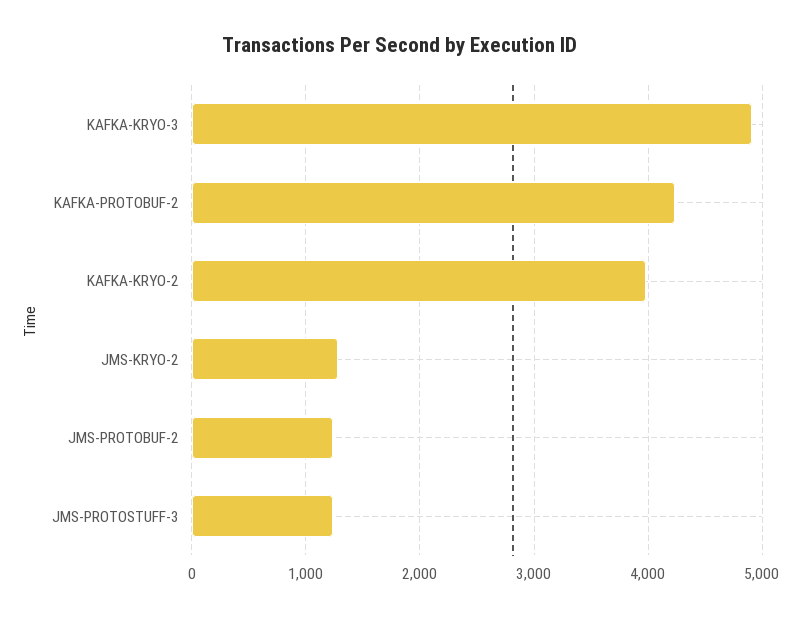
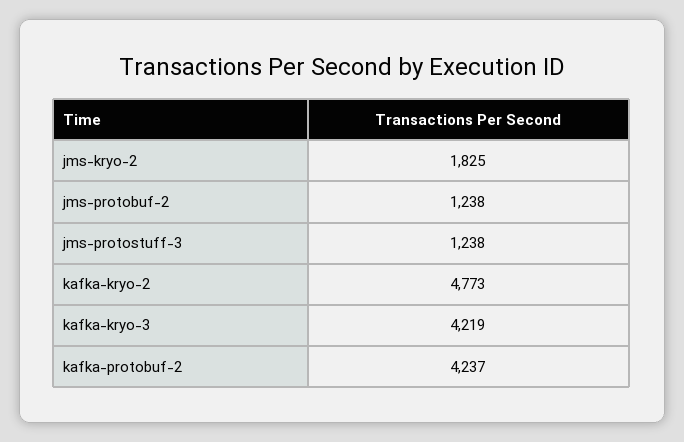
  {
-   "KAFKA-KRYO-3": 4900,
+   "KAFKA-KRYO-3": 4219,
    "KAFKA-PROTOBUF-2": 4237,
-   "KAFKA-KRYO-2": 4000,
+   "KAFKA-KRYO-2": 4773,
-   "JMS-KRYO-2": 1300,
+   "JMS-KRYO-2": 1825,
    "JMS-PROTOBUF-2": 1238,
    "JMS-PROTOSTUFF-3": 1238
  }

